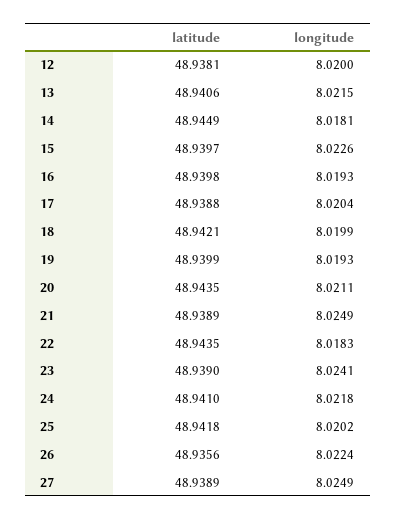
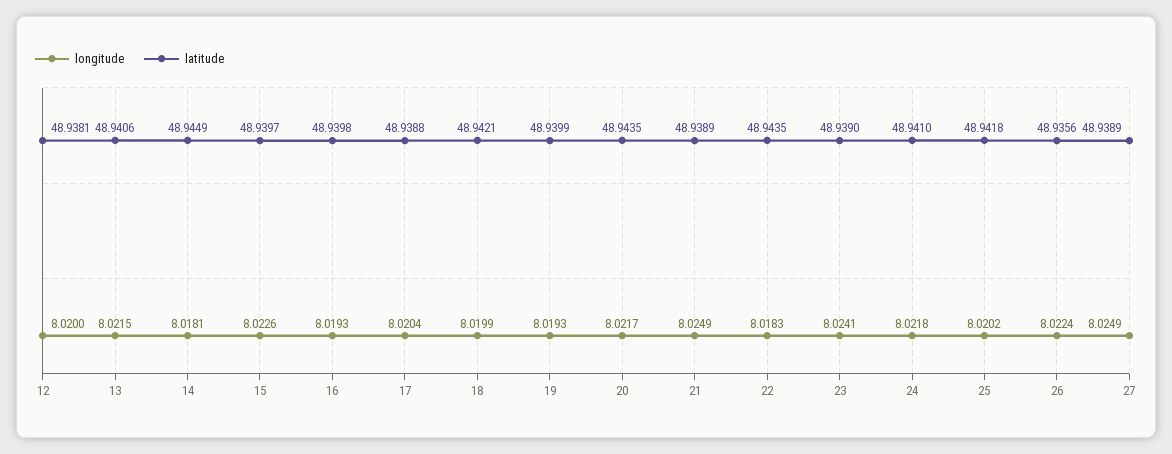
  {
    "latitude": {
      "12": 48.9381,
      "13": 48.9406,
      "14": 48.9449,
      "15": 48.9397,
      "16": 48.9398,
      "17": 48.9388,
      "18": 48.9421,
      "19": 48.9399,
      "20": 48.9435,
      "21": 48.9389,
      "22": 48.9435,
      "23": 48.939,
      "24": 48.941,
      "25": 48.9418,
      "26": 48.9356,
      "27": 48.9389
    },
    "longitude": {
      "12": 8.02,
      "13": 8.0215,
      "14": 8.0181,
      "15": 8.0226,
      "16": 8.0193,
      "17": 8.0204,
      "18": 8.0199,
      "19": 8.0193,
-     "20": 8.0211,
+     "20": 8.0217,
      "21": 8.0249,
      "22": 8.0183,
      "23": 8.0241,
      "24": 8.0218,
      "25": 8.0202,
      "26": 8.0224,
      "27": 8.0249
    }
  }

